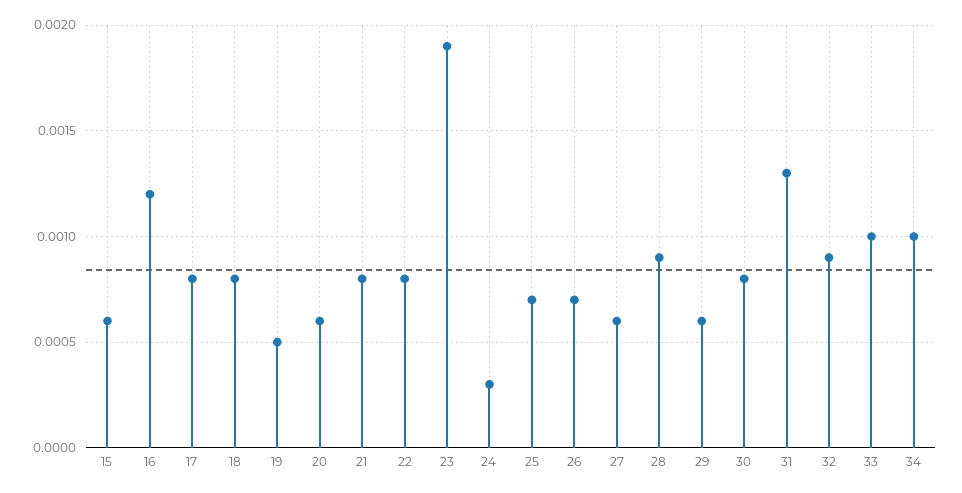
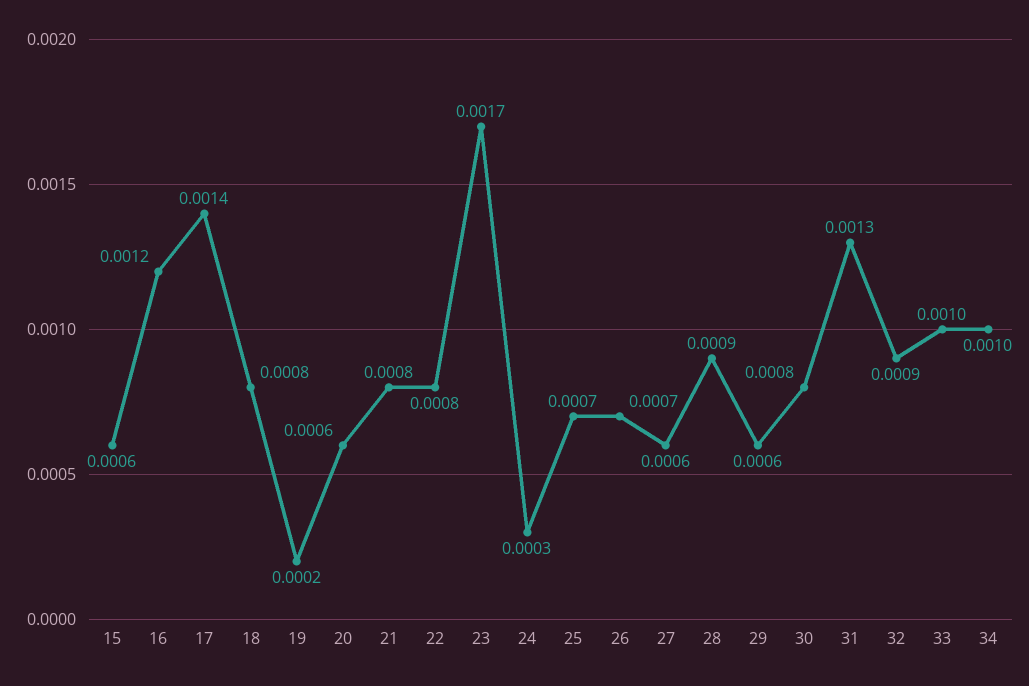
  {
    "15": 0.0006,
    "16": 0.0012,
-   "17": 0.0008,
+   "17": 0.0014,
    "18": 0.0008,
-   "19": 0.0005,
+   "19": 0.0002,
    "20": 0.0006,
    "21": 0.0008,
    "22": 0.0008,
-   "23": 0.0019,
+   "23": 0.0017,
    "24": 0.0003,
    "25": 0.0007,
    "26": 0.0007,
    "27": 0.0006,
    "28": 0.0009,
    "29": 0.0006,
    "30": 0.0008,
    "31": 0.0013,
    "32": 0.0009,
    "33": 0.001,
    "34": 0.001
  }

